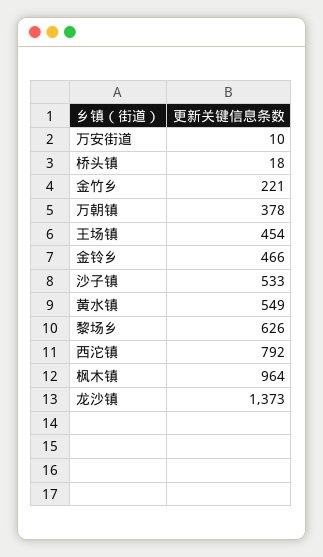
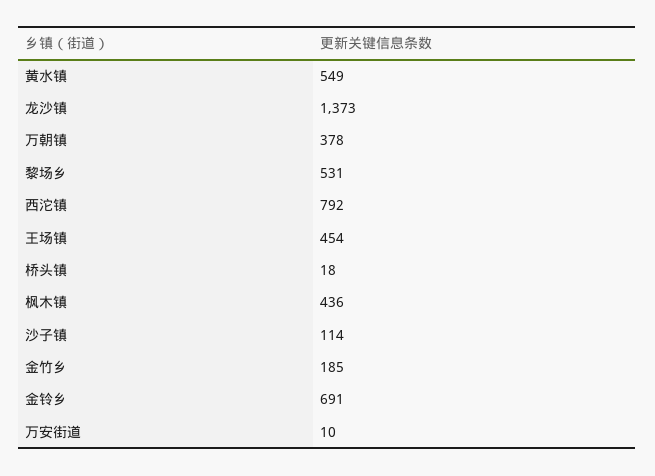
  {
    "万安街道": 10,
    "桥头镇": 18,
-   "金竹乡": 221,
+   "金竹乡": 185,
    "万朝镇": 378,
    "王场镇": 454,
-   "金铃乡": 466,
+   "金铃乡": 691,
-   "沙子镇": 533,
+   "沙子镇": 114,
    "黄水镇": 549,
-   "黎场乡": 626,
+   "黎场乡": 531,
    "西沱镇": 792,
-   "枫木镇": 964,
+   "枫木镇": 436,
    "龙沙镇": 1373
  }

